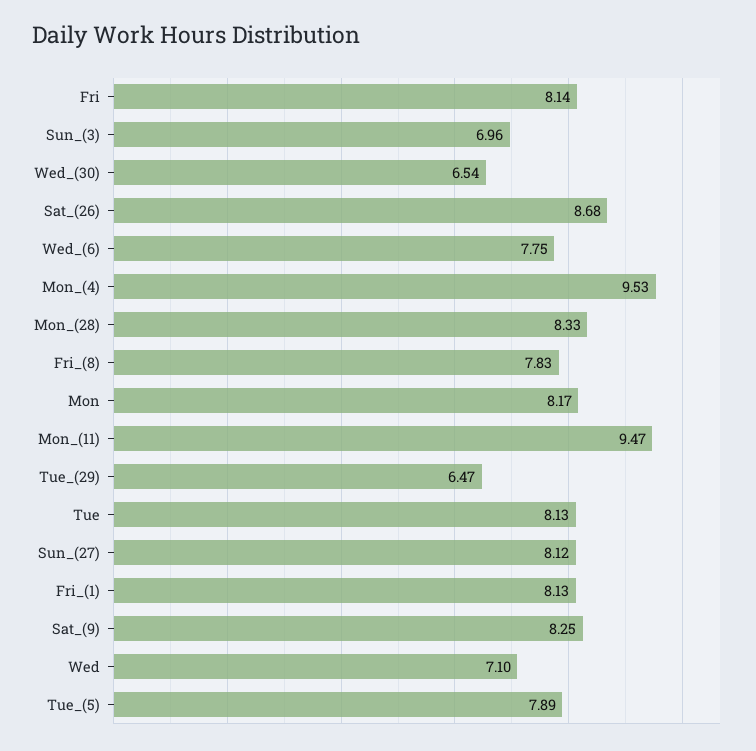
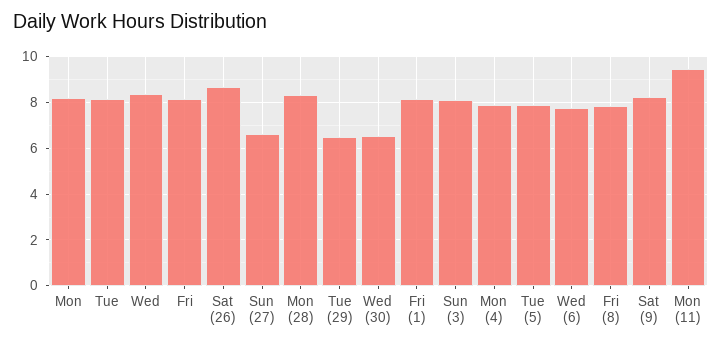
  {
    "Fri": 8.14,
-   "Sun_(3)": 6.96,
+   "Sun_(3)": 8,
    "Wed_(30)": 6.54,
    "Sat_(26)": 8.68,
    "Wed_(6)": 7.75,
-   "Mon_(4)": 9.53,
+   "Mon_(4)": 8,
    "Mon_(28)": 8.33,
    "Fri_(8)": 7.83,
    "Mon": 8.17,
    "Mon_(11)": 9.47,
    "Tue_(29)": 6.47,
    "Tue": 8.13,
-   "Sun_(27)": 8.12,
+   "Sun_(27)": 6.5,
    "Fri_(1)": 8.13,
    "Sat_(9)": 8.25,
-   "Wed": 7.1,
+   "Wed": 8.5,
    "Tue_(5)": 7.89
  }

